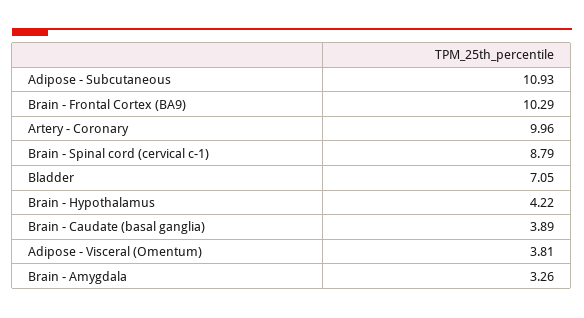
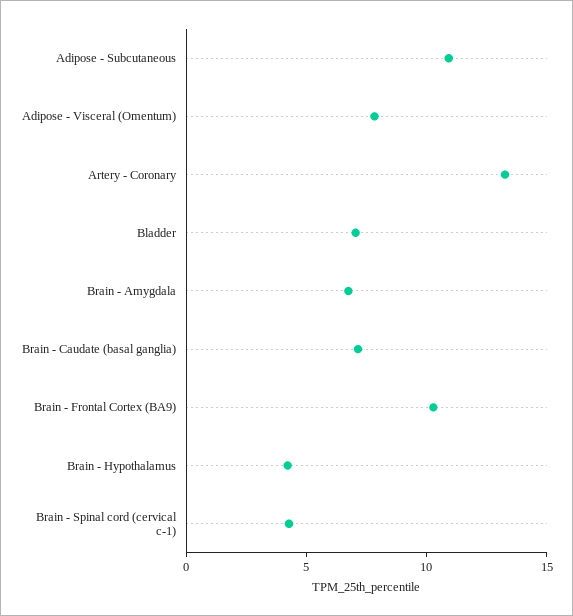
  {
    "Adipose - Subcutaneous": 10.93,
    "Brain - Frontal Cortex (BA9)": 10.29,
-   "Artery - Coronary": 9.96,
+   "Artery - Coronary": 13,
-   "Brain - Spinal cord (cervical c-1)": 8.79,
+   "Brain - Spinal cord (cervical c-1)": 4,
    "Bladder": 7.05,
    "Brain - Hypothalamus": 4.22,
-   "Brain - Caudate (basal ganglia)": 3.89,
+   "Brain - Caudate (basal ganglia)": 7,
-   "Adipose - Visceral (Omentum)": 3.81,
+   "Adipose - Visceral (Omentum)": 8,
-   "Brain - Amygdala": 3.26
+   "Brain - Amygdala": 7
  }

